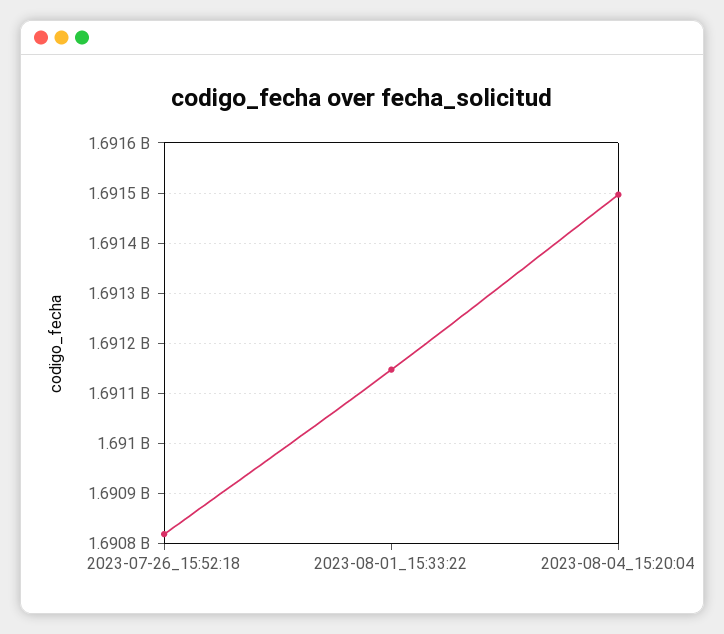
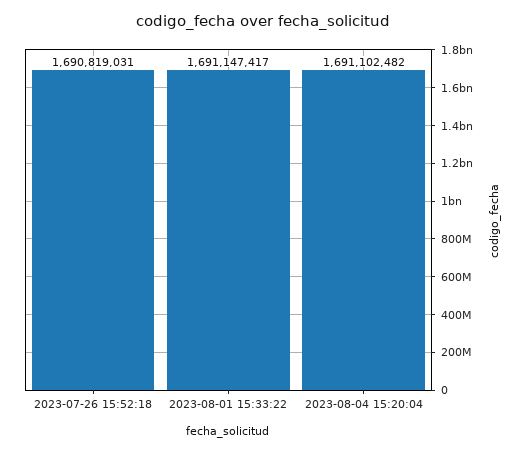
  {
    "2023-07-26_15:52:18": 1690819031,
    "2023-08-01_15:33:22": 1691147417,
-   "2023-08-04_15:20:04": 1691500000
+   "2023-08-04_15:20:04": 1691102482
  }

